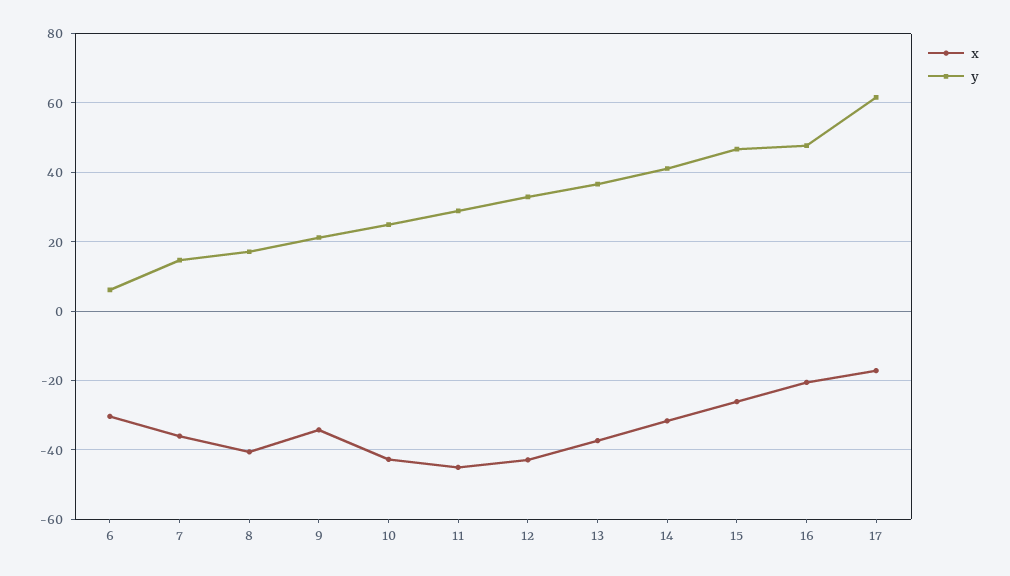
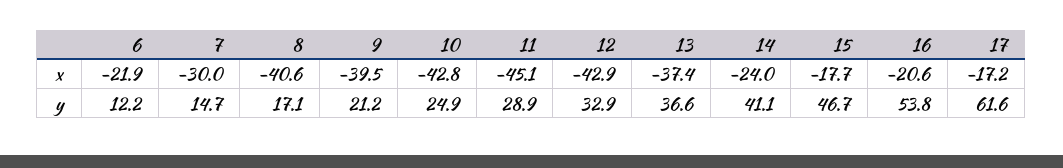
  {
    "x": {
-     "6": -30,
+     "6": -21.9,
-     "7": -36,
+     "7": -30,
      "8": -40.6,
-     "9": -34,
+     "9": -39.5,
      "10": -42.8,
      "11": -45.1,
      "12": -42.9,
      "13": -37.4,
-     "14": -32,
+     "14": -24,
-     "15": -26,
+     "15": -17.7,
      "16": -20.6,
      "17": -17.2
    },
    "y": {
-     "6": 6,
+     "6": 12.2,
      "7": 14.7,
      "8": 17.1,
      "9": 21.2,
      "10": 24.9,
      "11": 28.9,
      "12": 32.9,
      "13": 36.6,
      "14": 41.1,
      "15": 46.7,
-     "16": 48,
+     "16": 53.8,
      "17": 61.6
    }
  }

